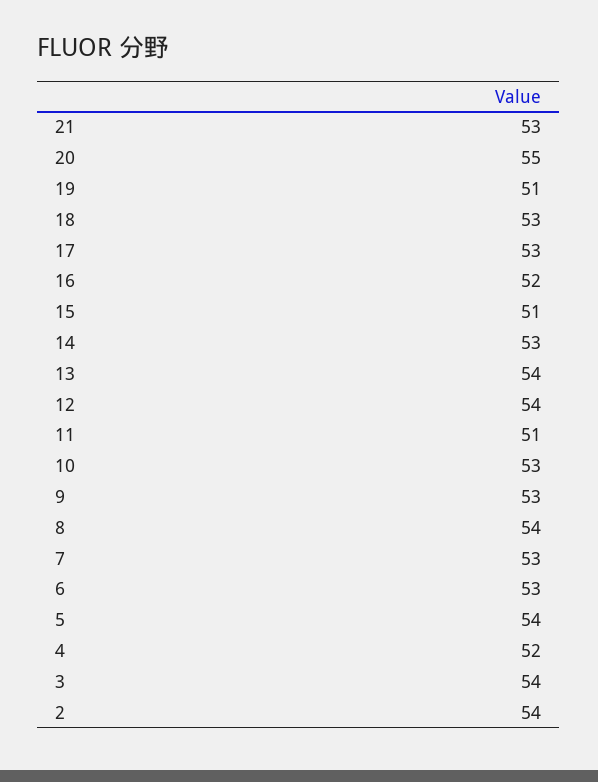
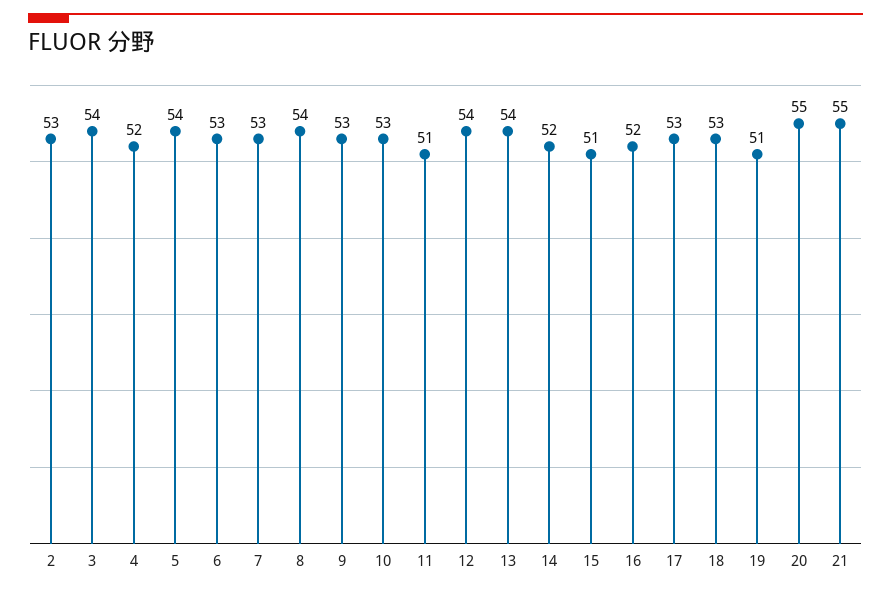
  {
-   "21": 53,
+   "21": 55,
    "20": 55,
    "19": 51,
    "18": 53,
    "17": 53,
    "16": 52,
    "15": 51,
-   "14": 53,
+   "14": 52,
    "13": 54,
    "12": 54,
    "11": 51,
    "10": 53,
    "9": 53,
    "8": 54,
    "7": 53,
    "6": 53,
    "5": 54,
    "4": 52,
    "3": 54,
-   "2": 54
+   "2": 53
  }

